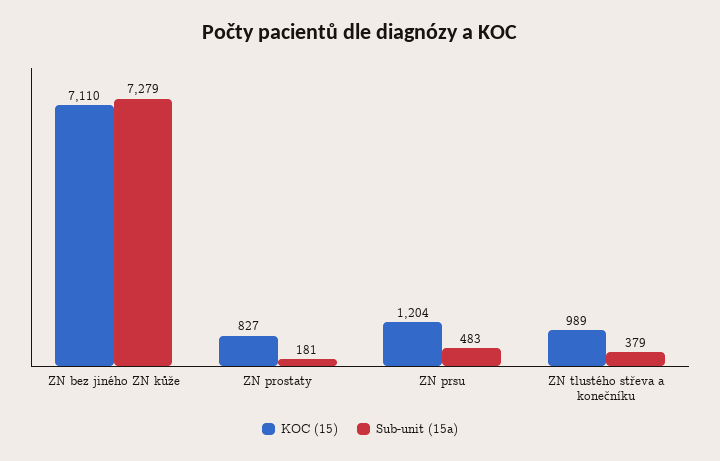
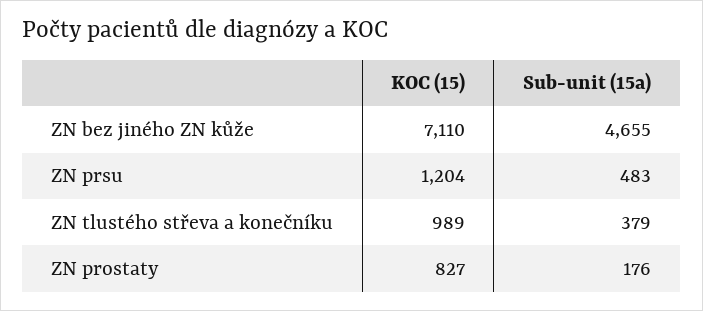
  {
    "KOC (15)": {
      "ZN bez jiného ZN kůže": 7110,
      "ZN prostaty": 827,
      "ZN prsu": 1204,
      "ZN tlustého střeva a konečníku": 989
    },
    "Sub-unit (15a)": {
-     "ZN bez jiného ZN kůže": 7279,
+     "ZN bez jiného ZN kůže": 4655,
-     "ZN prostaty": 181,
+     "ZN prostaty": 176,
      "ZN prsu": 483,
      "ZN tlustého střeva a konečníku": 379
    }
  }

